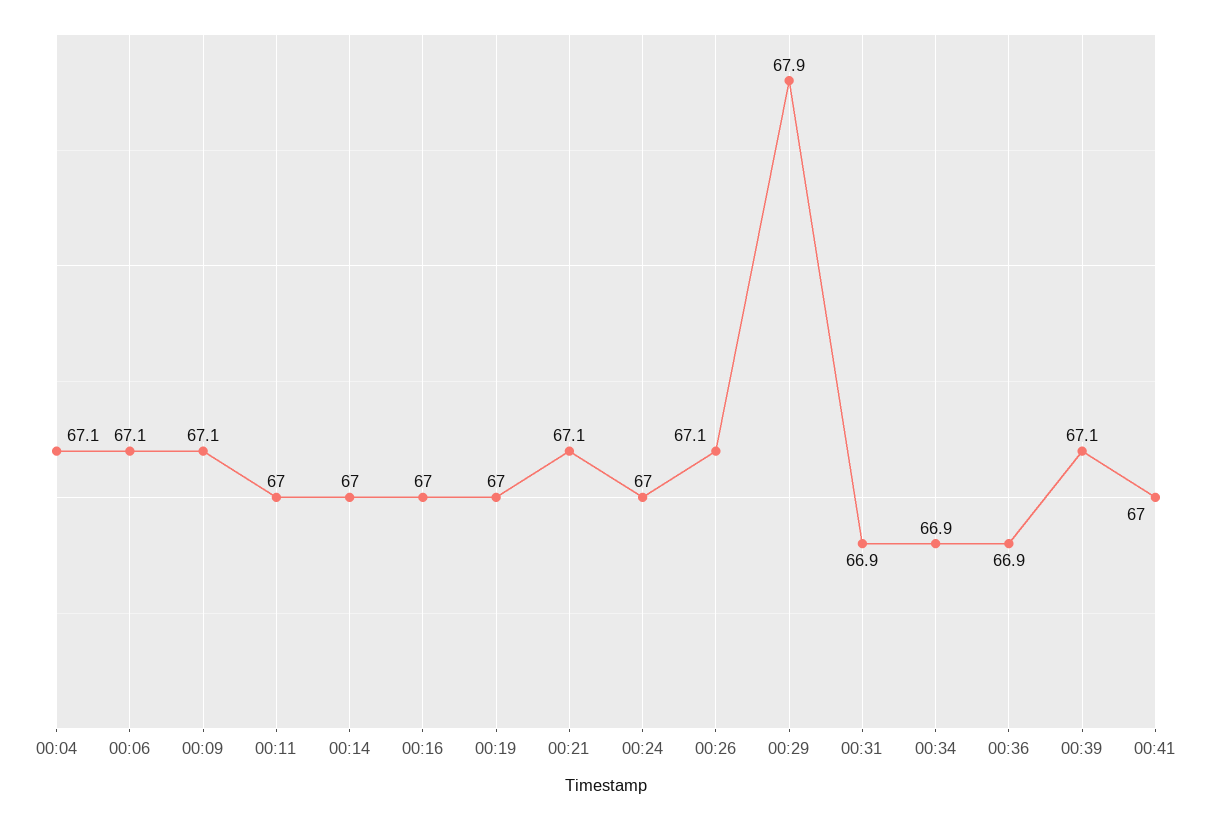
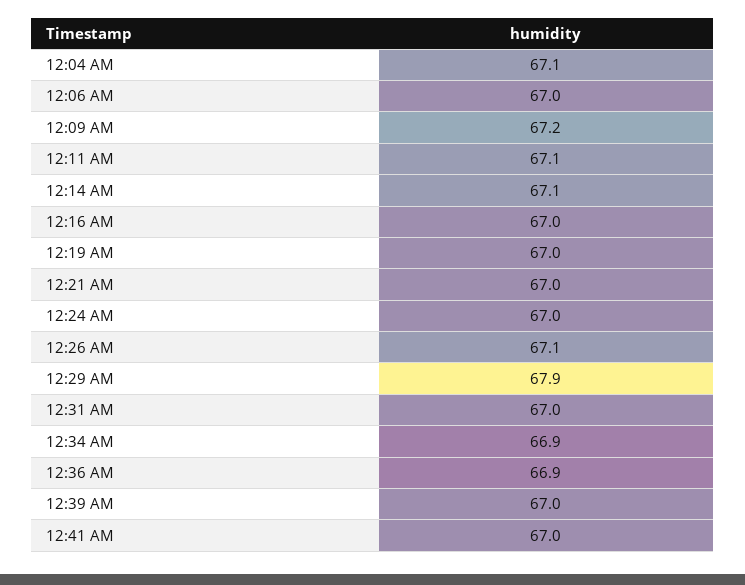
  {
    "00:04": 67.1,
-   "00:06": 67.1,
+   "00:06": 67,
-   "00:09": 67.1,
+   "00:09": 67.2,
-   "00:11": 67,
+   "00:11": 67.1,
-   "00:14": 67,
+   "00:14": 67.1,
    "00:16": 67,
    "00:19": 67,
-   "00:21": 67.1,
+   "00:21": 67,
    "00:24": 67,
    "00:26": 67.1,
    "00:29": 67.9,
-   "00:31": 66.9,
+   "00:31": 67,
    "00:34": 66.9,
    "00:36": 66.9,
-   "00:39": 67.1,
+   "00:39": 67,
    "00:41": 67
  }

